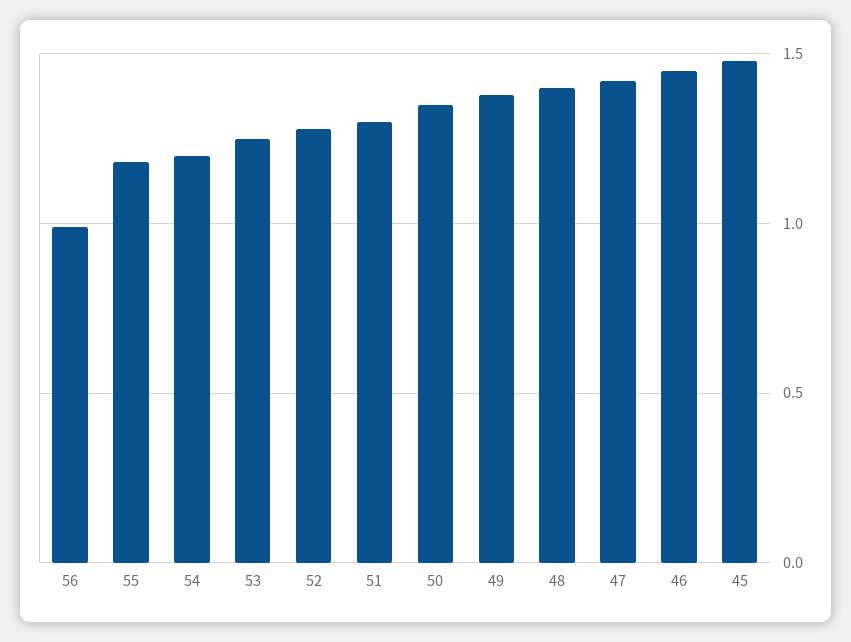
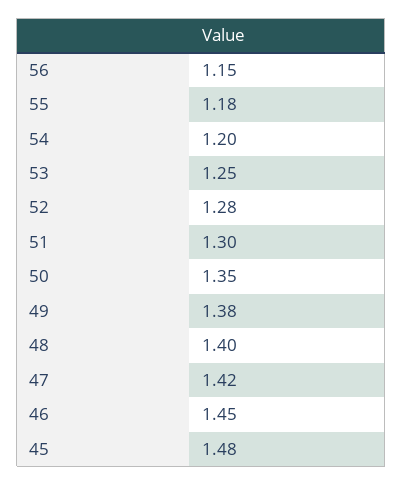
  {
-   "56": 1,
+   "56": 1.15,
    "55": 1.18,
    "54": 1.2,
    "53": 1.25,
    "52": 1.28,
    "51": 1.3,
    "50": 1.35,
    "49": 1.38,
    "48": 1.4,
    "47": 1.42,
    "46": 1.45,
    "45": 1.48
  }

